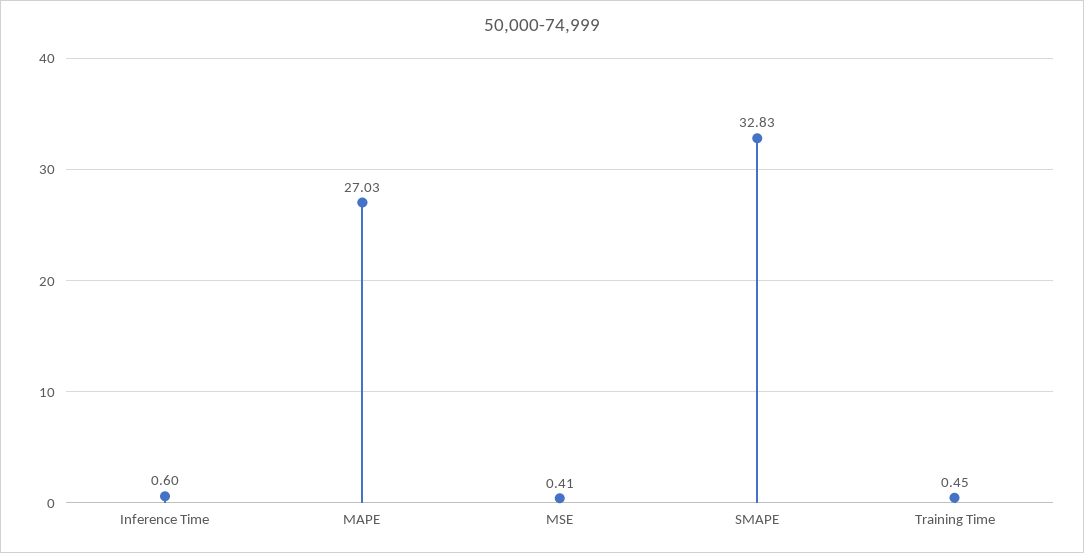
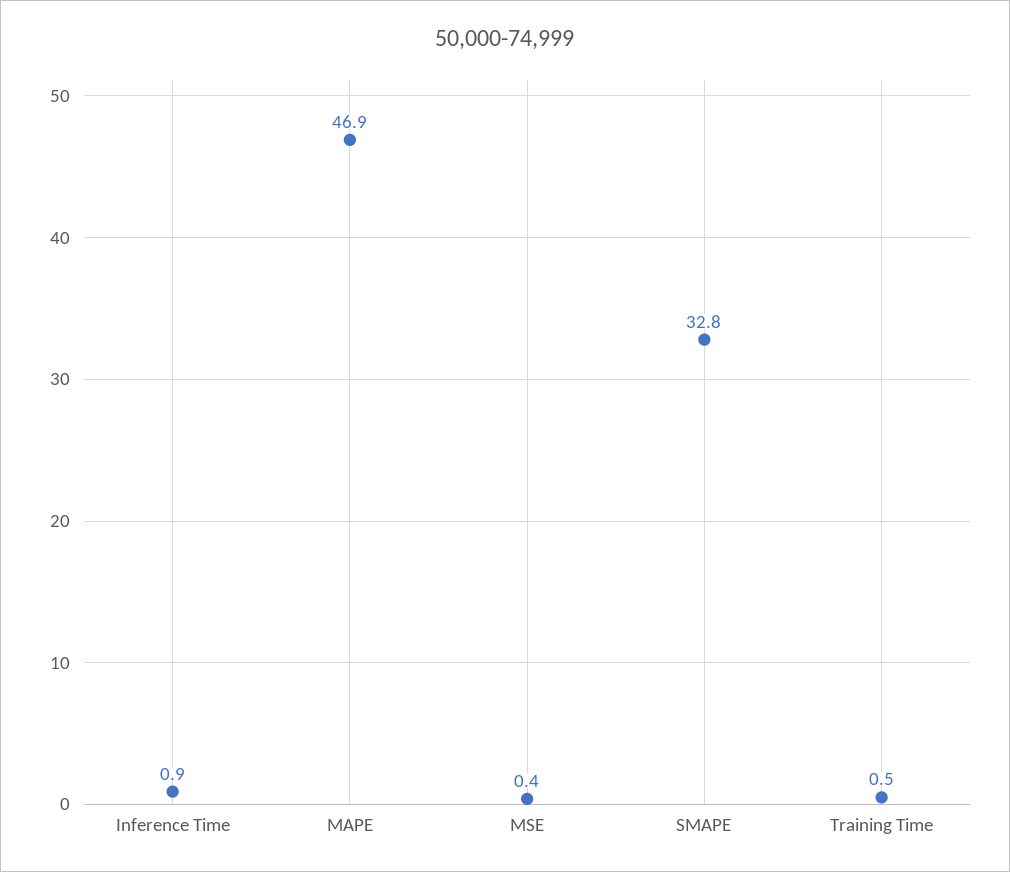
  {
-   "Inference Time": 0.6,
+   "Inference Time": 0.9,
-   "MAPE": 27.03,
+   "MAPE": 46.9,
    "MSE": 0.41,
    "SMAPE": 32.83,
    "Training Time": 0.45
  }

